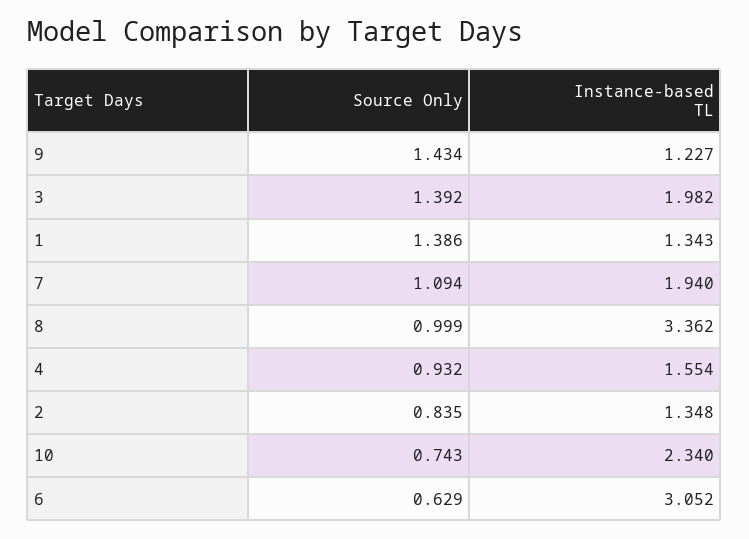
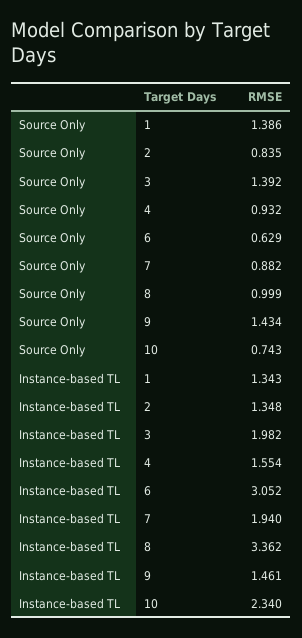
  {
    "Source Only": {
      "9": 1.434,
      "3": 1.392,
      "1": 1.386,
-     "7": 1.094,
+     "7": 0.882,
      "8": 0.999,
      "4": 0.932,
      "2": 0.835,
      "10": 0.743,
      "6": 0.629
    },
    "Instance-based TL": {
-     "9": 1.227,
+     "9": 1.461,
      "3": 1.982,
      "1": 1.343,
      "7": 1.94,
      "8": 3.362,
      "4": 1.554,
      "2": 1.348,
      "10": 2.34,
      "6": 3.052
    }
  }

